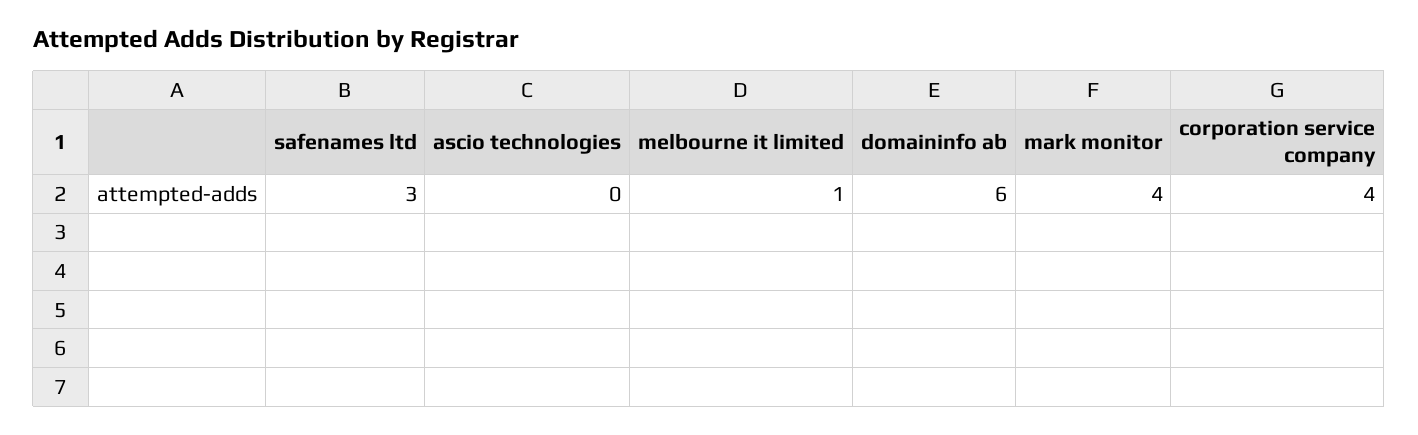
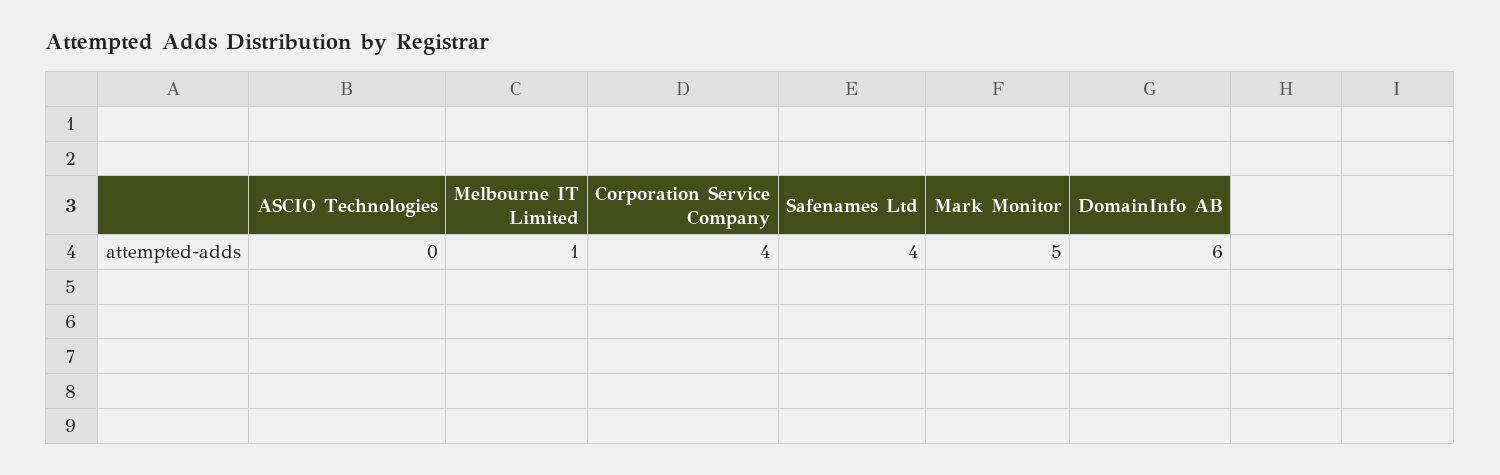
  {
-   "safenames ltd": 3,
+   "safenames ltd": 4,
    "ascio technologies": 0,
    "melbourne it limited": 1,
    "domaininfo ab": 6,
-   "mark monitor": 4,
+   "mark monitor": 5,
    "corporation service company": 4
  }

